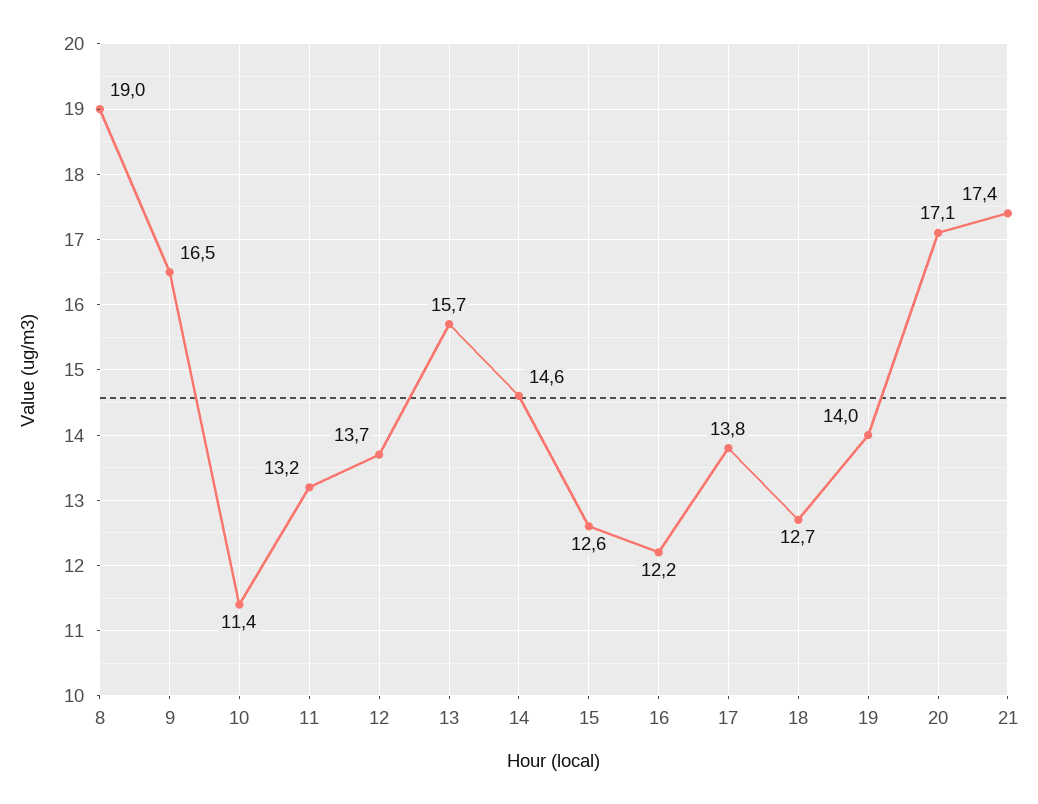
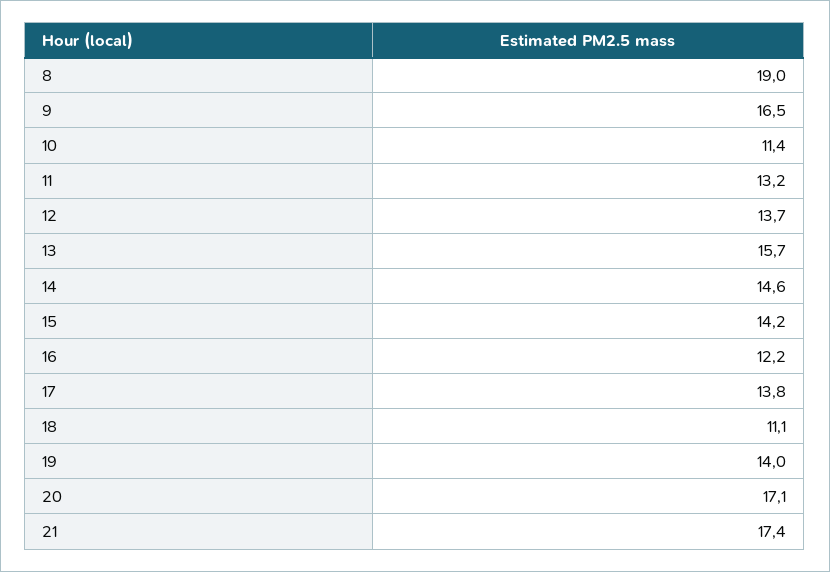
  {
    "8": 19,
    "9": 16.5,
    "10": 11.4,
    "11": 13.2,
    "12": 13.7,
    "13": 15.7,
    "14": 14.6,
-   "15": 12.6,
+   "15": 14.2,
    "16": 12.2,
    "17": 13.8,
-   "18": 12.7,
+   "18": 11.1,
    "19": 14,
    "20": 17.1,
    "21": 17.4
  }

